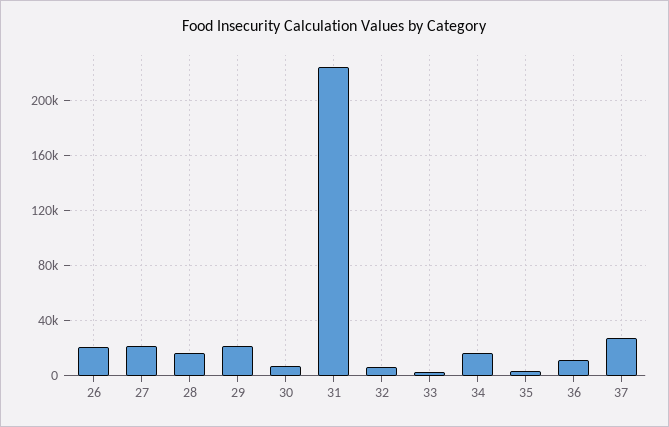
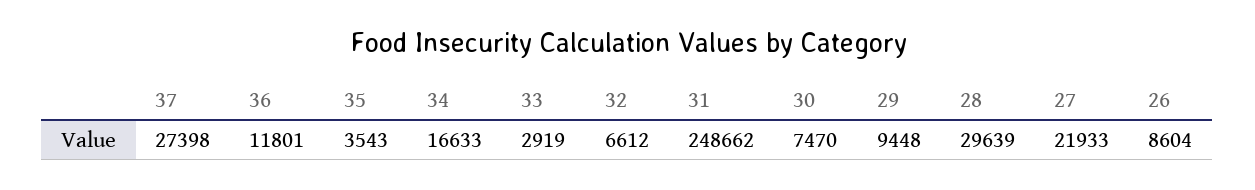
  {
-   "26": 20000,
+   "26": 8604,
    "27": 21933,
-   "28": 15000,
+   "28": 29639,
-   "29": 20000,
+   "29": 9448,
    "30": 7470,
-   "31": 225000,
+   "31": 248662,
    "32": 6612,
    "33": 2919,
    "34": 16633,
    "35": 3543,
    "36": 11801,
    "37": 27398
  }

